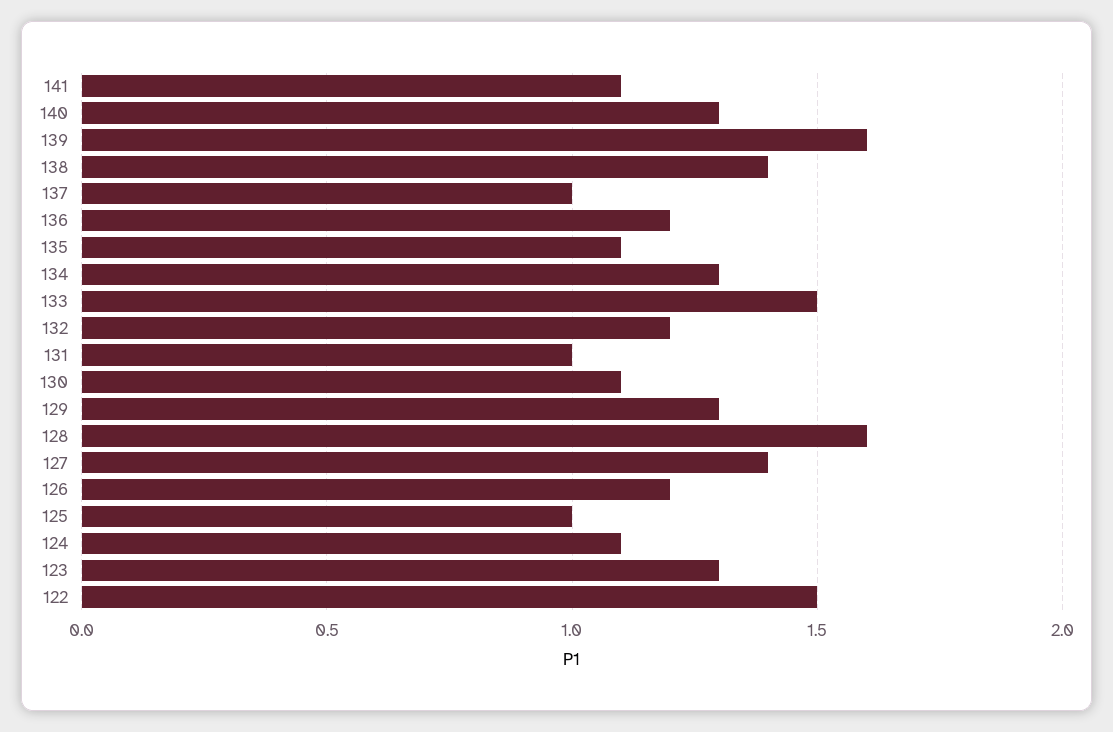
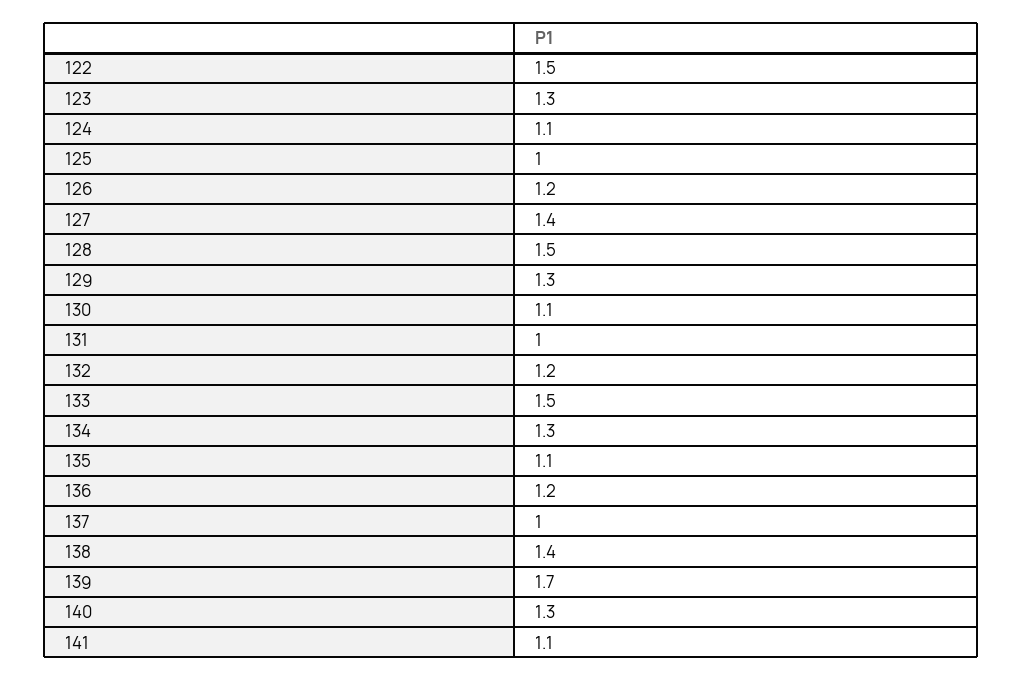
  {
    "141": 1.1,
    "140": 1.3,
-   "139": 1.6,
+   "139": 1.7,
    "138": 1.4,
    "137": 1,
    "136": 1.2,
    "135": 1.1,
    "134": 1.3,
    "133": 1.5,
    "132": 1.2,
    "131": 1,
    "130": 1.1,
    "129": 1.3,
-   "128": 1.6,
+   "128": 1.5,
    "127": 1.4,
    "126": 1.2,
    "125": 1,
    "124": 1.1,
    "123": 1.3,
    "122": 1.5
  }

